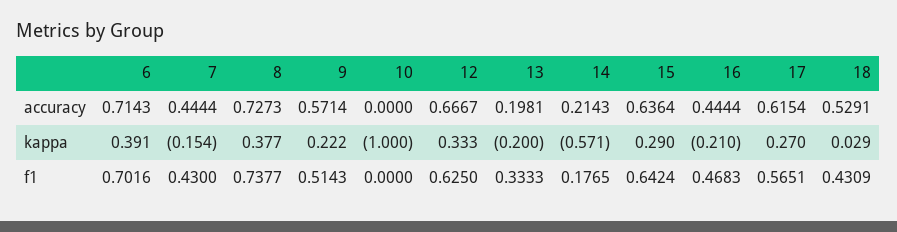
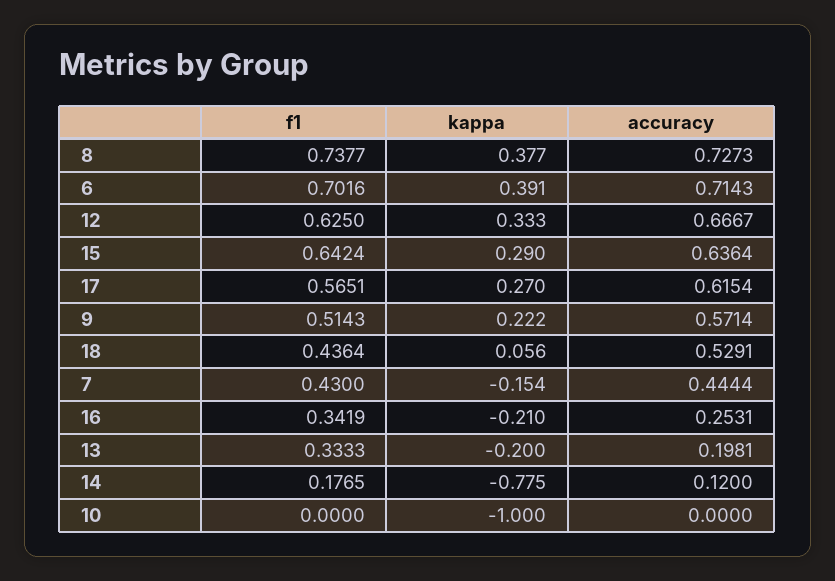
  {
    "6": {
      "accuracy": 0.7143,
      "kappa": 0.391,
      "f1": 0.7016
    },
    "7": {
      "accuracy": 0.4444,
      "kappa": -0.154,
      "f1": 0.43
    },
    "8": {
      "accuracy": 0.7273,
      "kappa": 0.377,
      "f1": 0.7377
    },
    "9": {
      "accuracy": 0.5714,
      "kappa": 0.222,
      "f1": 0.5143
    },
    "10": {
      "accuracy": 0,
      "kappa": -1,
      "f1": 0
    },
    "12": {
      "accuracy": 0.6667,
      "kappa": 0.333,
      "f1": 0.625
    },
    "13": {
      "accuracy": 0.1981,
      "kappa": -0.2,
      "f1": 0.3333
    },
    "14": {
-     "accuracy": 0.2143,
+     "accuracy": 0.12,
-     "kappa": -0.571,
+     "kappa": -0.775,
      "f1": 0.1765
    },
    "15": {
      "accuracy": 0.6364,
      "kappa": 0.29,
      "f1": 0.6424
    },
    "16": {
-     "accuracy": 0.4444,
+     "accuracy": 0.2531,
      "kappa": -0.21,
-     "f1": 0.4683
+     "f1": 0.3419
    },
    "17": {
      "accuracy": 0.6154,
      "kappa": 0.27,
      "f1": 0.5651
    },
    "18": {
      "accuracy": 0.5291,
-     "kappa": 0.029,
+     "kappa": 0.056,
-     "f1": 0.4309
+     "f1": 0.4364
    }
  }

